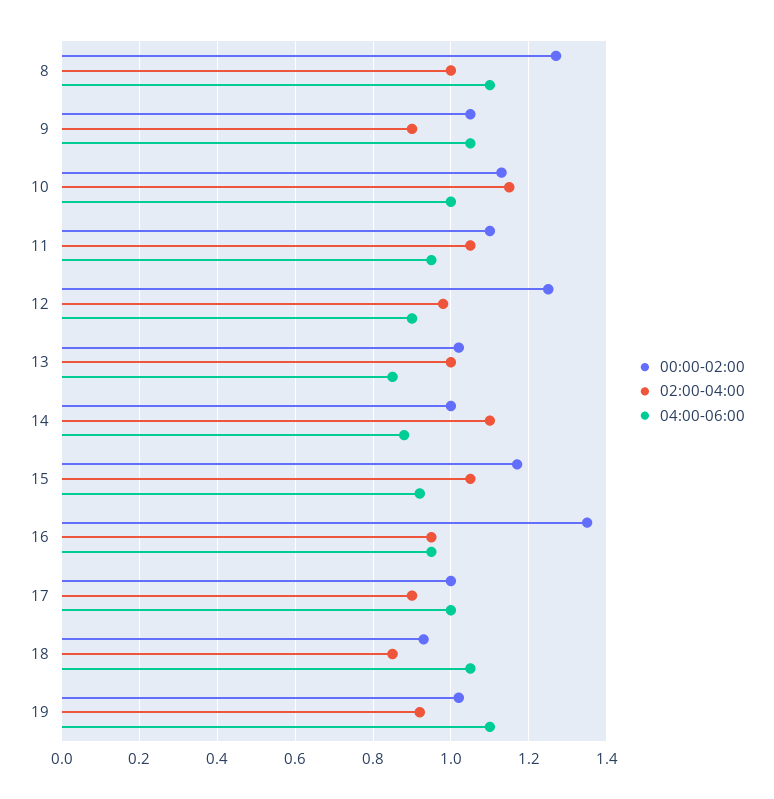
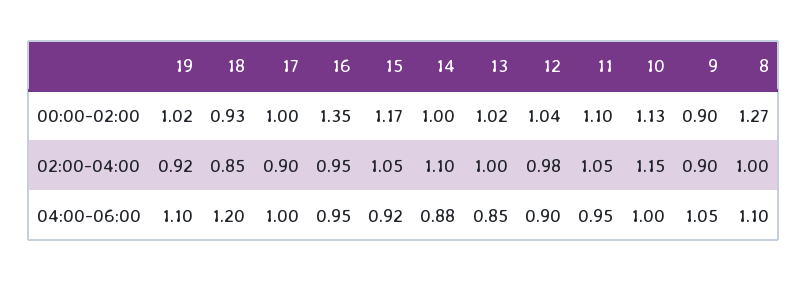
  {
    "00:00-02:00": {
      "8": 1.27,
-     "9": 1.05,
+     "9": 0.9,
      "10": 1.13,
      "11": 1.1,
-     "12": 1.25,
+     "12": 1.04,
      "13": 1.02,
      "14": 1,
      "15": 1.17,
      "16": 1.35,
      "17": 1,
      "18": 0.93,
      "19": 1.02
    },
    "02:00-04:00": {
      "8": 1,
      "9": 0.9,
      "10": 1.15,
      "11": 1.05,
      "12": 0.98,
      "13": 1,
      "14": 1.1,
      "15": 1.05,
      "16": 0.95,
      "17": 0.9,
      "18": 0.85,
      "19": 0.92
    },
    "04:00-06:00": {
      "8": 1.1,
      "9": 1.05,
      "10": 1,
      "11": 0.95,
      "12": 0.9,
      "13": 0.85,
      "14": 0.88,
      "15": 0.92,
      "16": 0.95,
      "17": 1,
-     "18": 1.05,
+     "18": 1.2,
      "19": 1.1
    }
  }

